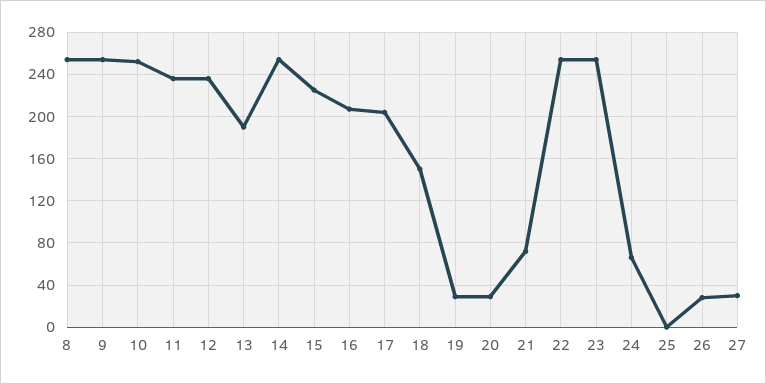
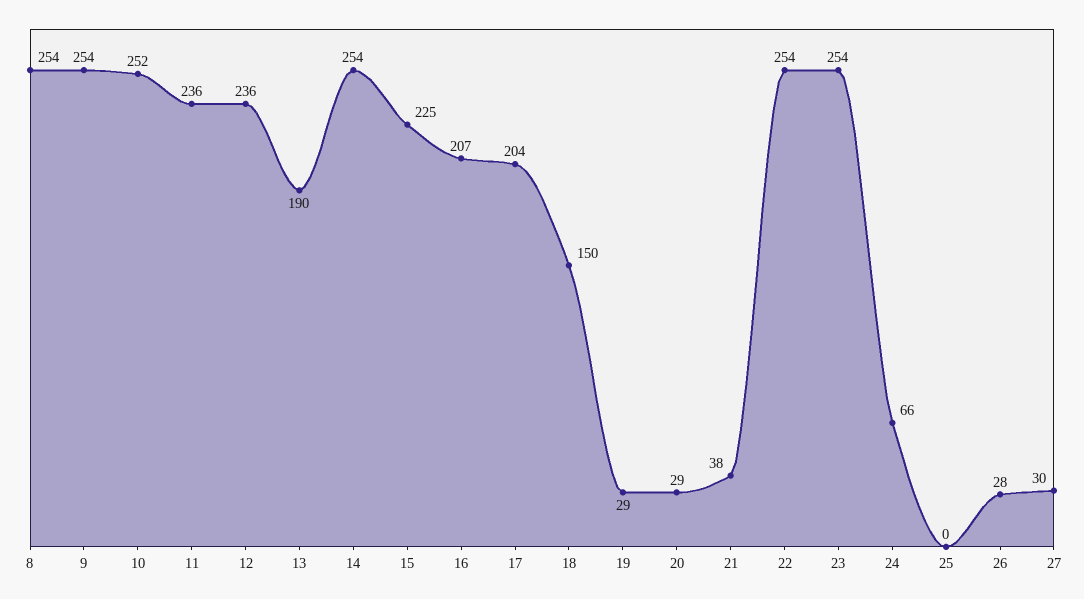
  {
    "8": 254,
    "9": 254,
    "10": 252,
    "11": 236,
    "12": 236,
    "13": 190,
    "14": 254,
    "15": 225,
    "16": 207,
    "17": 204,
    "18": 150,
    "19": 29,
    "20": 29,
-   "21": 70,
+   "21": 38,
    "22": 254,
    "23": 254,
    "24": 66,
    "25": 0,
    "26": 28,
    "27": 30
  }

